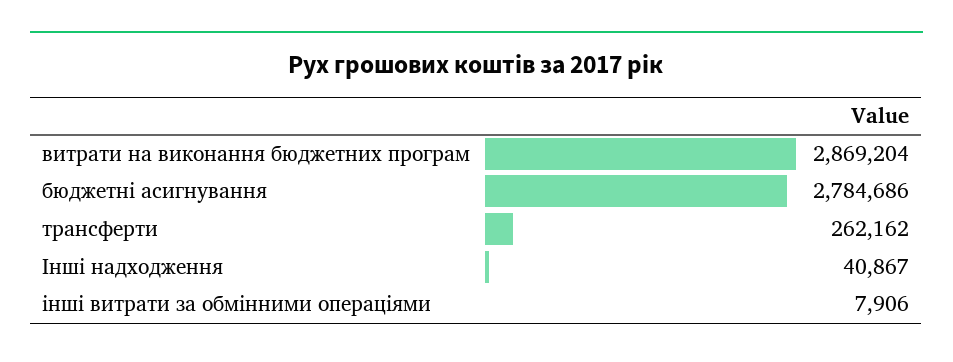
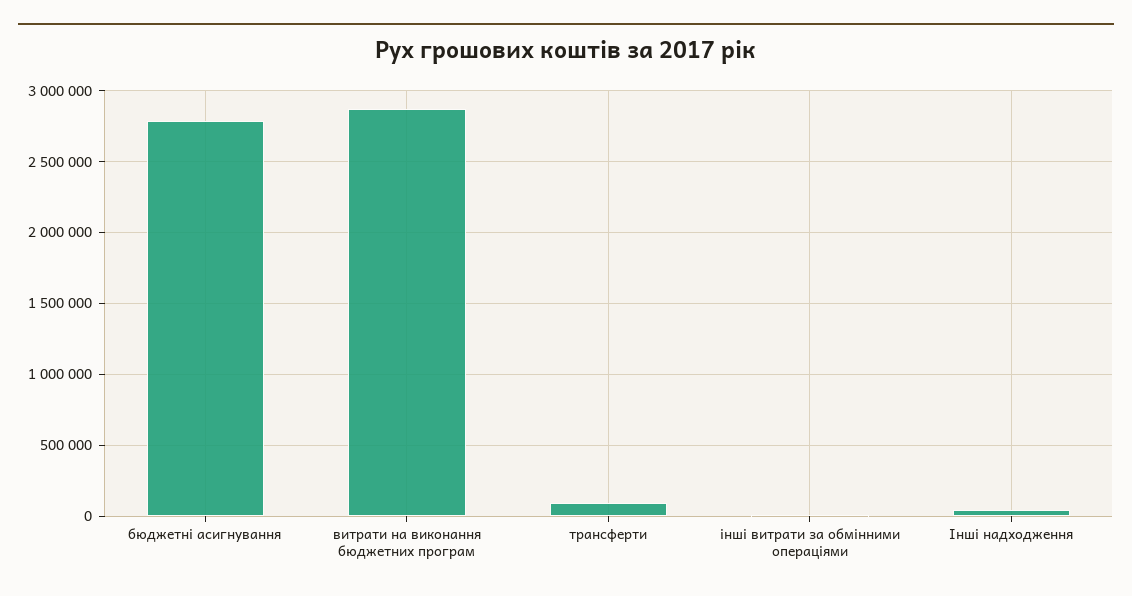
  {
    "витрати на виконання бюджетних програм": 2869204,
    "бюджетні асигнування": 2784686,
-   "трансферти": 262162,
+   "трансферти": 100000,
    "Інші надходження": 40867,
    "інші витрати за обмінними операціями": 7906
  }

